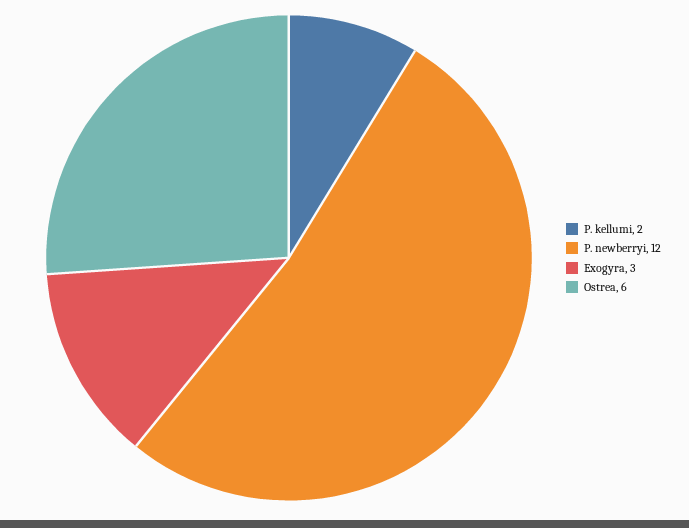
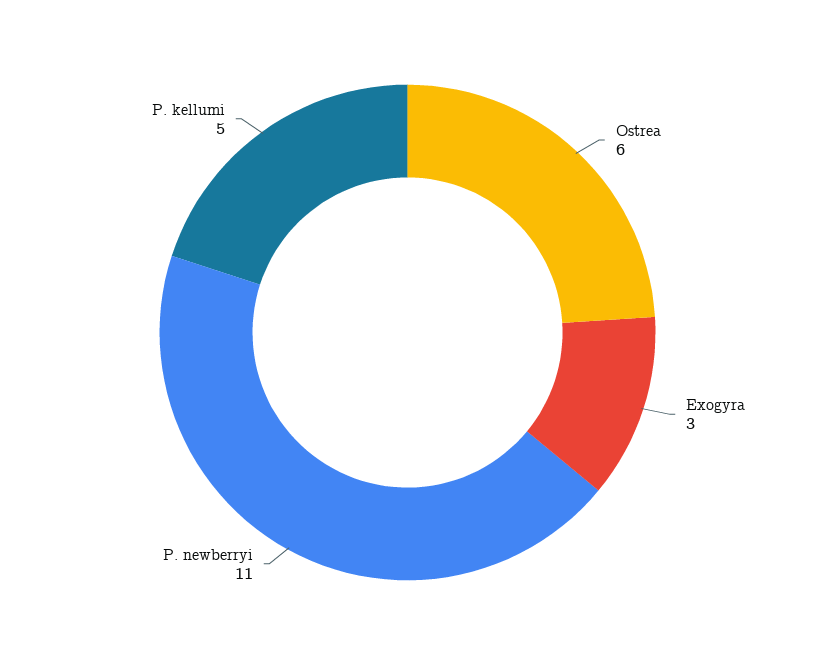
  {
-   "P. kellumi": 2,
+   "P. kellumi": 5,
-   "P. newberryi": 12,
+   "P. newberryi": 11,
    "Exogyra": 3,
    "Ostrea": 6
  }

